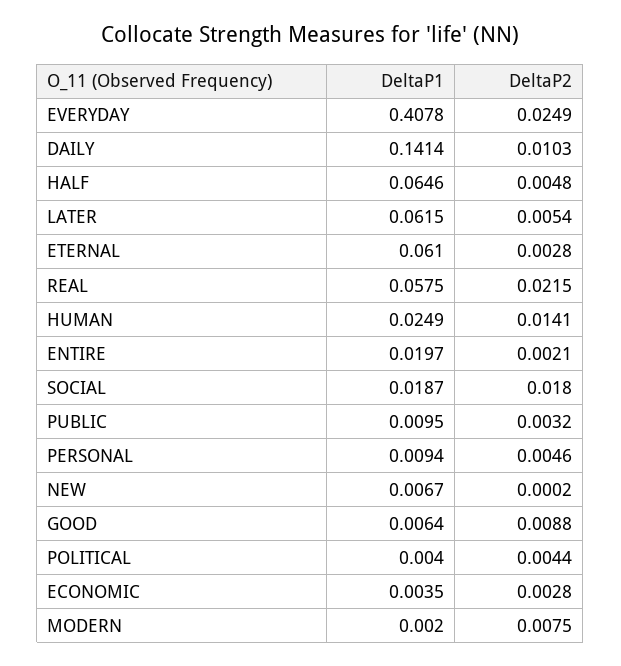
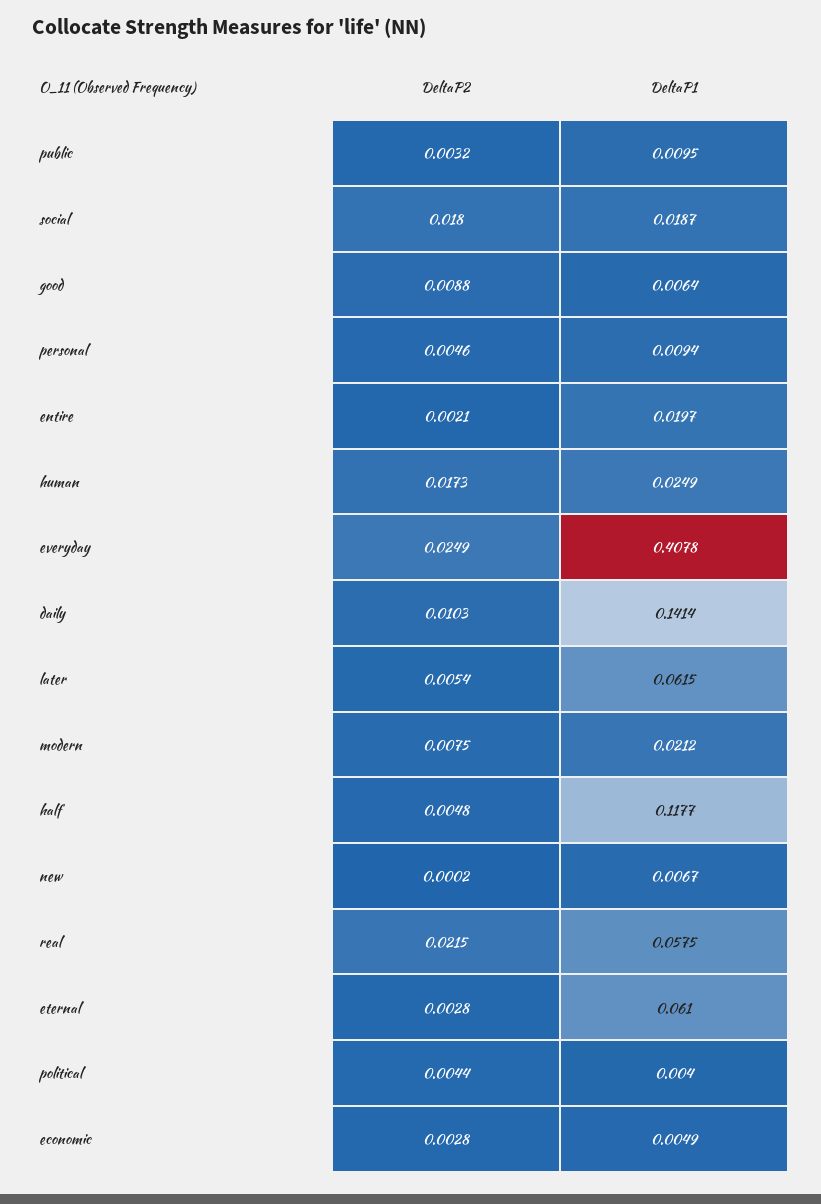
  {
    "DeltaP1": {
      "EVERYDAY": 0.4078,
      "DAILY": 0.1414,
-     "HALF": 0.0646,
+     "HALF": 0.1177,
      "LATER": 0.0615,
      "ETERNAL": 0.061,
      "REAL": 0.0575,
      "HUMAN": 0.0249,
      "ENTIRE": 0.0197,
      "SOCIAL": 0.0187,
      "PUBLIC": 0.0095,
      "PERSONAL": 0.0094,
      "NEW": 0.0067,
      "GOOD": 0.0064,
      "POLITICAL": 0.004,
-     "ECONOMIC": 0.0035,
+     "ECONOMIC": 0.0049,
-     "MODERN": 0.002
+     "MODERN": 0.0212
    },
    "DeltaP2": {
      "EVERYDAY": 0.0249,
      "DAILY": 0.0103,
      "HALF": 0.0048,
      "LATER": 0.0054,
      "ETERNAL": 0.0028,
      "REAL": 0.0215,
-     "HUMAN": 0.0141,
+     "HUMAN": 0.0173,
      "ENTIRE": 0.0021,
      "SOCIAL": 0.018,
      "PUBLIC": 0.0032,
      "PERSONAL": 0.0046,
      "NEW": 0.0002,
      "GOOD": 0.0088,
      "POLITICAL": 0.0044,
      "ECONOMIC": 0.0028,
      "MODERN": 0.0075
    }
  }

